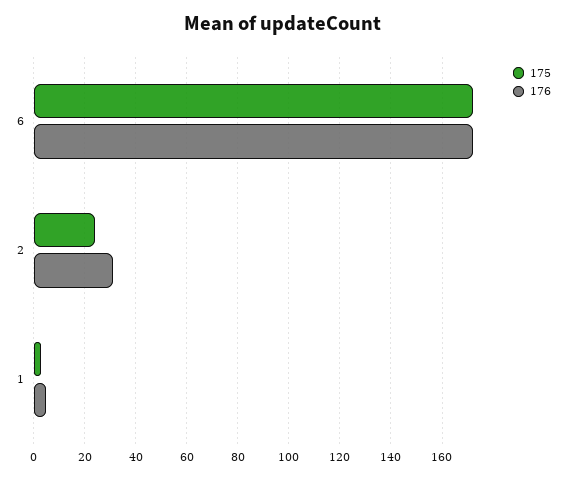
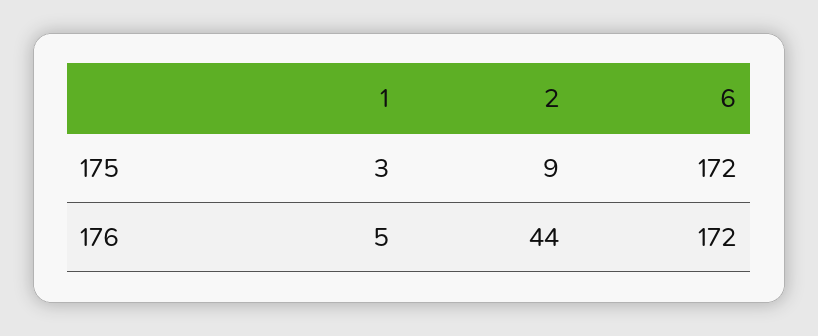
  {
    "175": {
      "6": 172,
-     "2": 25,
+     "2": 9,
      "1": 3
    },
    "176": {
      "6": 172,
-     "2": 30,
+     "2": 44,
      "1": 5
    }
  }

